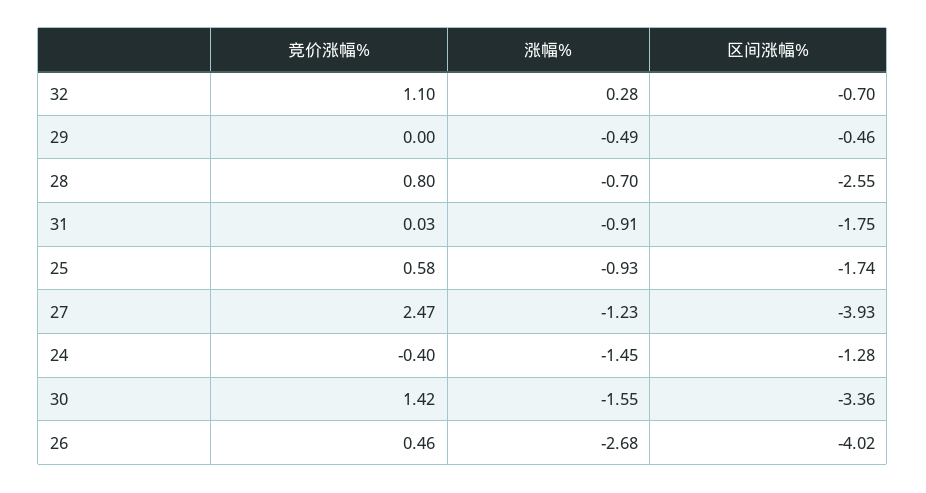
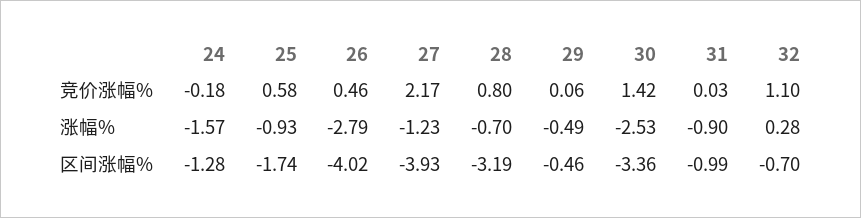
  {
    "竞价涨幅%": {
      "32": 1.1,
-     "29": 0,
+     "29": 0.06,
      "28": 0.8,
      "31": 0.03,
      "25": 0.58,
-     "27": 2.47,
+     "27": 2.17,
-     "24": -0.4,
+     "24": -0.18,
      "30": 1.42,
      "26": 0.46
    },
    "涨幅%": {
      "32": 0.28,
      "29": -0.49,
      "28": -0.7,
-     "31": -0.91,
+     "31": -0.9,
      "25": -0.93,
      "27": -1.23,
-     "24": -1.45,
+     "24": -1.57,
-     "30": -1.55,
+     "30": -2.53,
-     "26": -2.68
+     "26": -2.79
    },
    "区间涨幅%": {
      "32": -0.7,
      "29": -0.46,
-     "28": -2.55,
+     "28": -3.19,
-     "31": -1.75,
+     "31": -0.99,
      "25": -1.74,
      "27": -3.93,
      "24": -1.28,
      "30": -3.36,
      "26": -4.02
    }
  }

